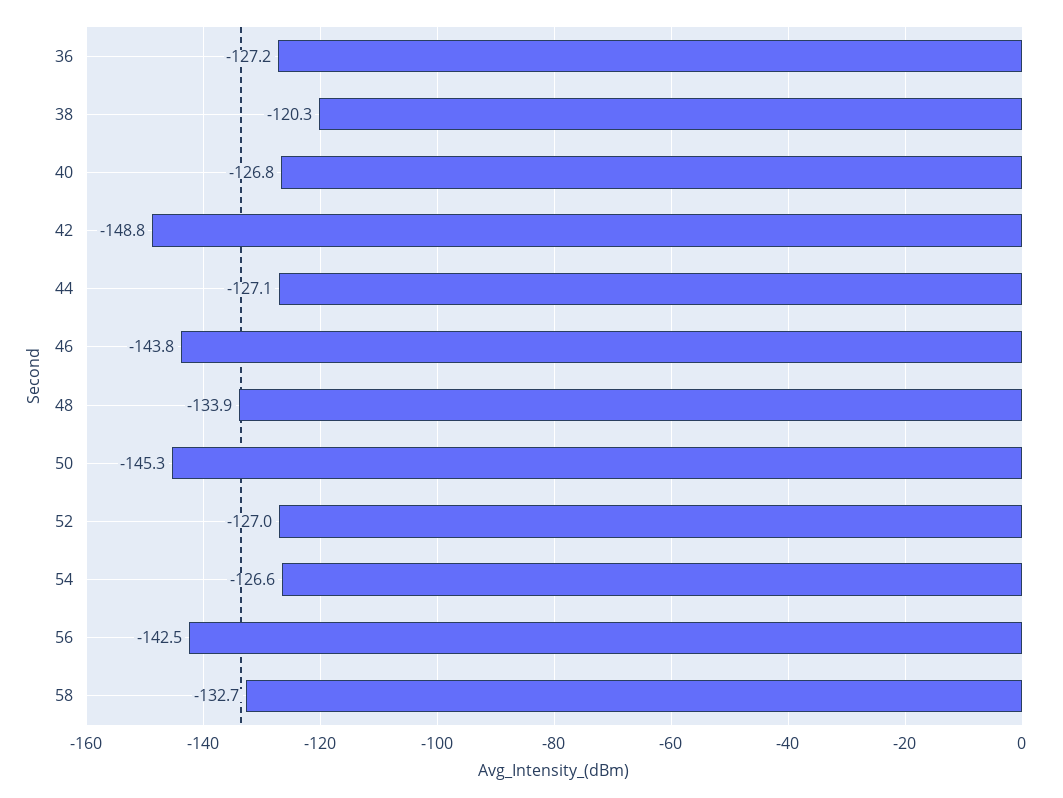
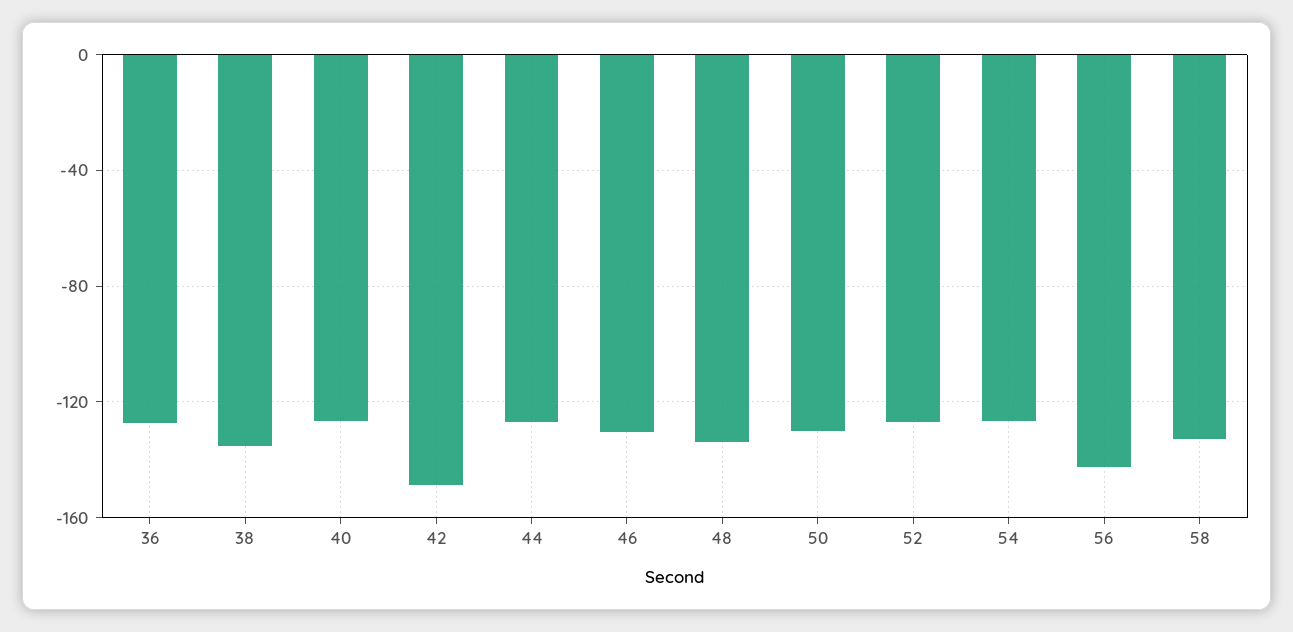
  {
    "36": -127.2,
-   "38": -120.3,
+   "38": -135,
    "40": -126.8,
    "42": -148.8,
    "44": -127.1,
-   "46": -143.8,
+   "46": -130,
    "48": -133.9,
-   "50": -145.3,
+   "50": -130,
    "52": -127,
    "54": -126.6,
    "56": -142.5,
    "58": -132.7
  }

